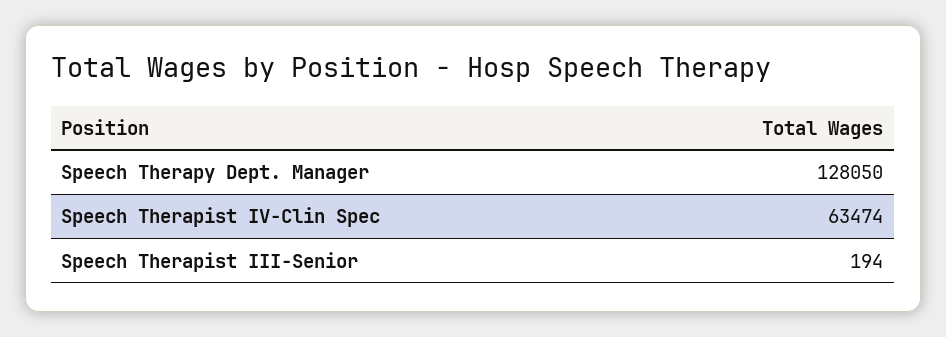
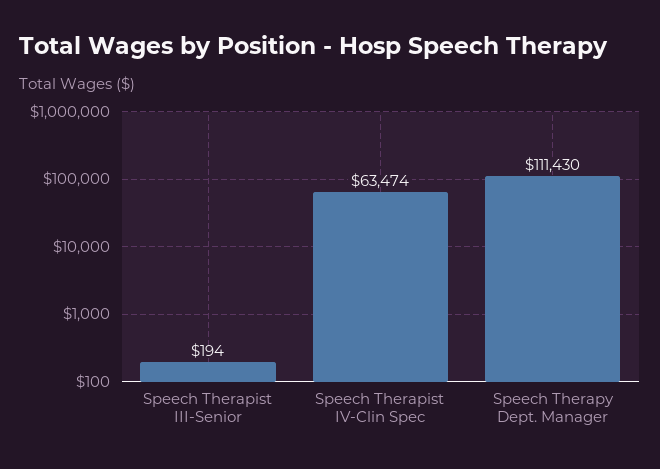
  {
-   "Speech Therapy Dept. Manager": 128050,
+   "Speech Therapy Dept. Manager": 111430,
    "Speech Therapist IV-Clin Spec": 63474,
    "Speech Therapist III-Senior": 194
  }

